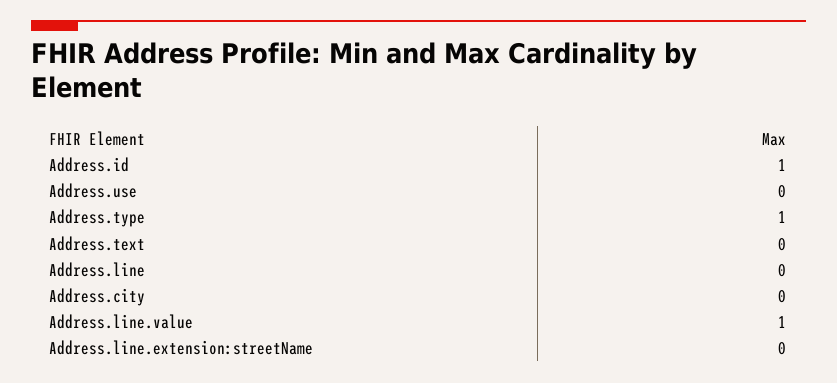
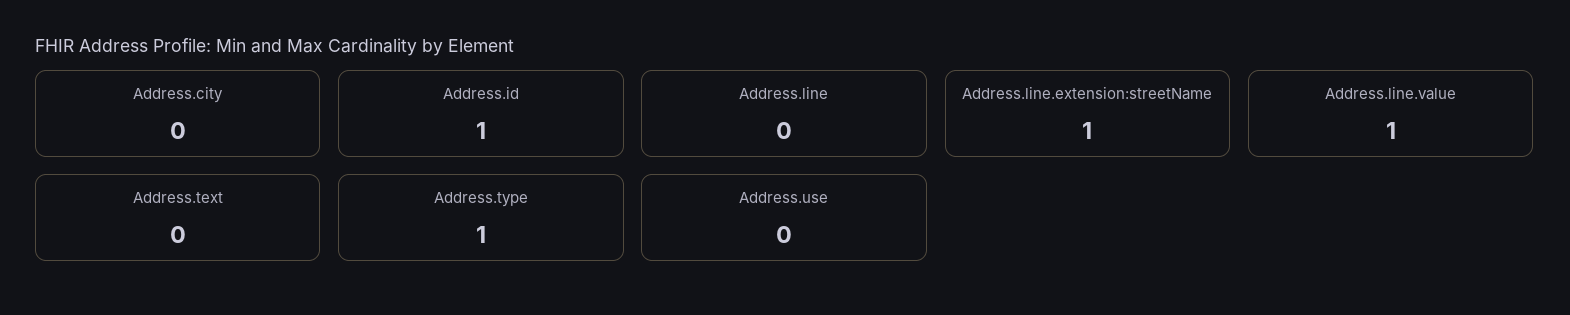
  {
    "Address.id": 1,
    "Address.use": 0,
    "Address.type": 1,
    "Address.text": 0,
    "Address.line": 0,
    "Address.city": 0,
    "Address.line.value": 1,
-   "Address.line.extension:streetName": 0
+   "Address.line.extension:streetName": 1
  }

